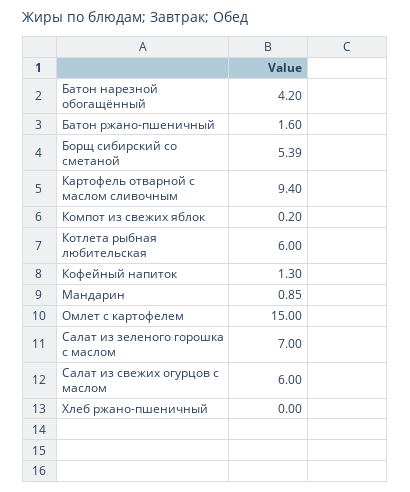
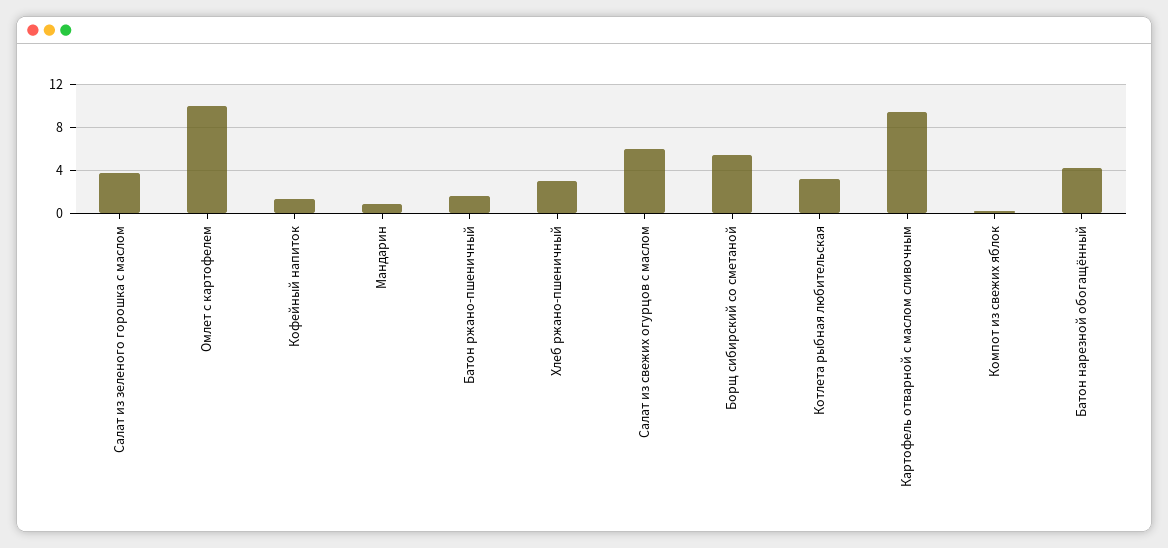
  {
    "Батон нарезной обогащённый": 4.2,
    "Батон ржано-пшеничный": 1.6,
    "Борщ сибирский со сметаной": 5.39,
    "Картофель отварной с маслом сливочным": 9.4,
    "Компот из свежих яблок": 0.2,
-   "Котлета рыбная любительская": 6,
+   "Котлета рыбная любительская": 3,
    "Кофейный напиток": 1.3,
    "Мандарин": 0.85,
-   "Омлет с картофелем": 15,
+   "Омлет с картофелем": 10,
-   "Салат из зеленого горошка с маслом": 7,
+   "Салат из зеленого горошка с маслом": 4,
    "Салат из свежих огурцов с маслом": 6,
-   "Хлеб ржано-пшеничный": 0
+   "Хлеб ржано-пшеничный": 3
  }

